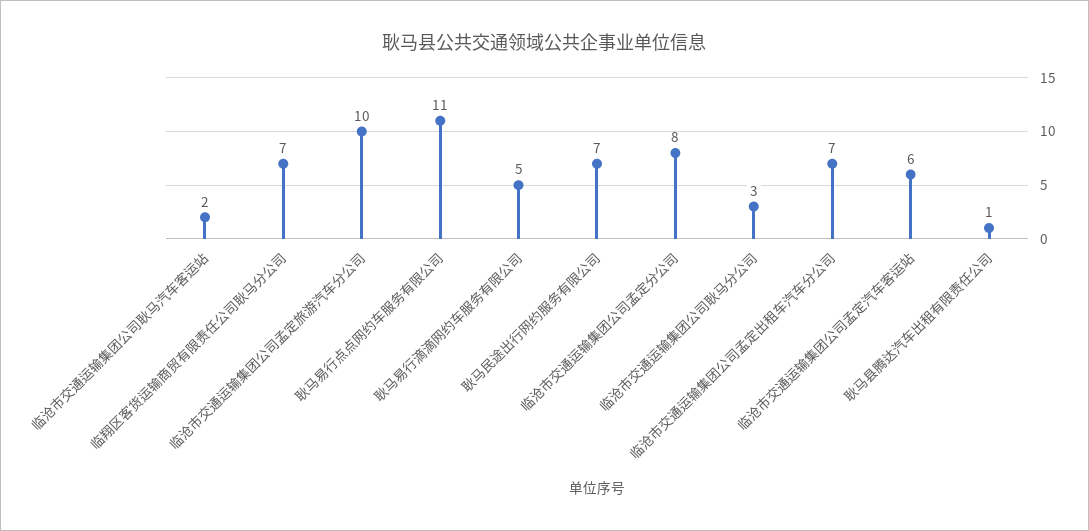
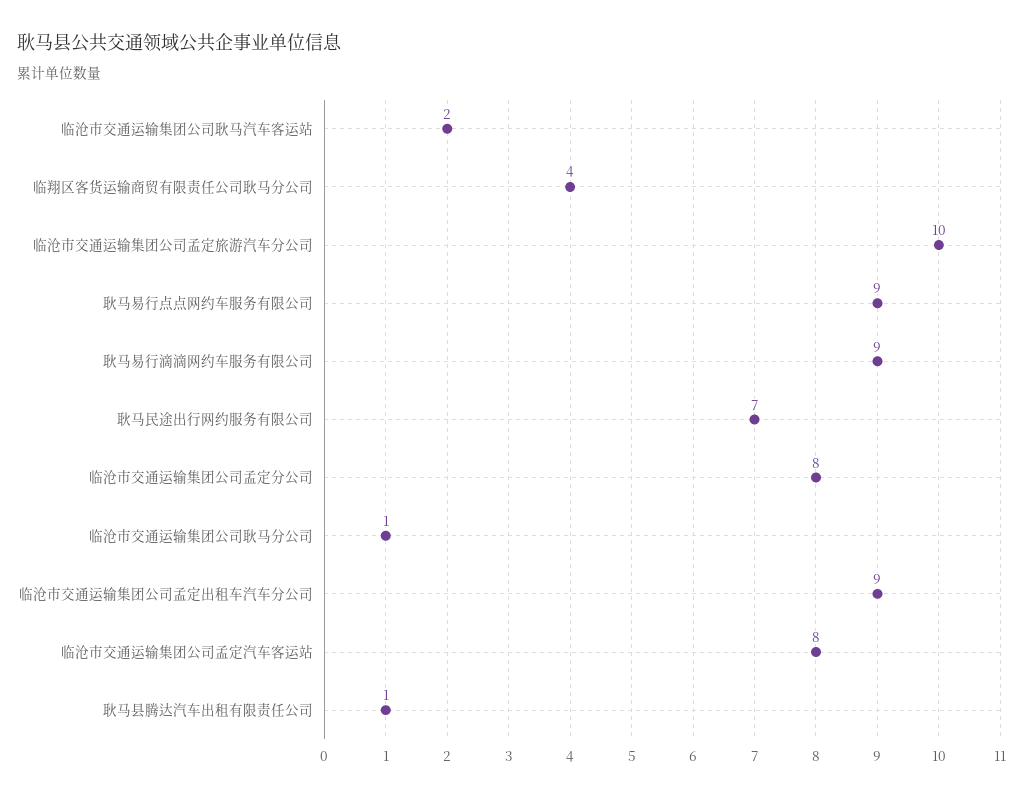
  {
    "临沧市交通运输集团公司耿马汽车客运站": 2,
-   "临翔区客货运输商贸有限责任公司耿马分公司": 7,
+   "临翔区客货运输商贸有限责任公司耿马分公司": 4,
    "临沧市交通运输集团公司孟定旅游汽车分公司": 10,
-   "耿马易行点点网约车服务有限公司": 11,
+   "耿马易行点点网约车服务有限公司": 9,
-   "耿马易行滴滴网约车服务有限公司": 5,
+   "耿马易行滴滴网约车服务有限公司": 9,
    "耿马民途出行网约服务有限公司": 7,
    "临沧市交通运输集团公司孟定分公司": 8,
-   "临沧市交通运输集团公司耿马分公司": 3,
+   "临沧市交通运输集团公司耿马分公司": 1,
-   "临沧市交通运输集团公司孟定出租车汽车分公司": 7,
+   "临沧市交通运输集团公司孟定出租车汽车分公司": 9,
-   "临沧市交通运输集团公司孟定汽车客运站": 6,
+   "临沧市交通运输集团公司孟定汽车客运站": 8,
    "耿马县腾达汽车出租有限责任公司": 1
  }

